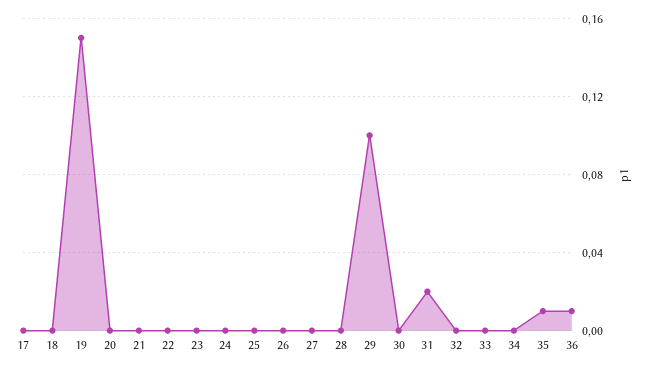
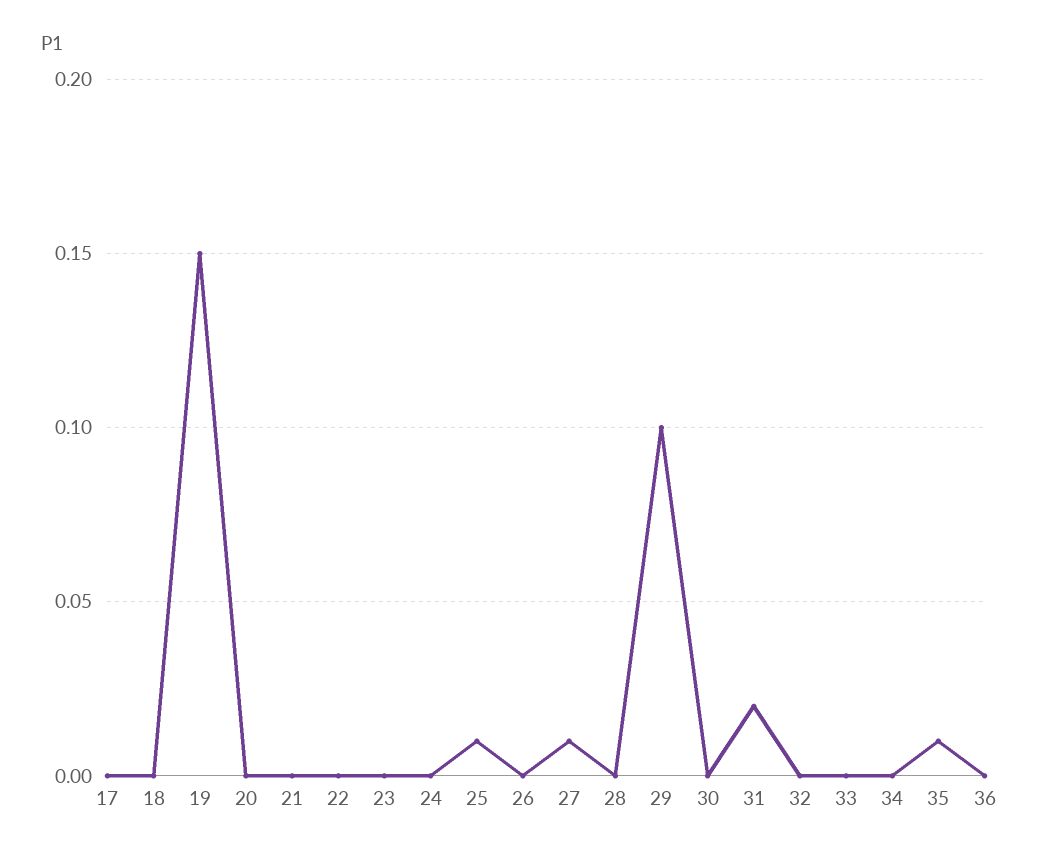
  {
    "17": 0,
    "18": 0,
    "19": 0.15,
    "20": 0,
    "21": 0,
    "22": 0,
    "23": 0,
    "24": 0,
-   "25": 0,
+   "25": 0.01,
    "26": 0,
-   "27": 0,
+   "27": 0.01,
    "28": 0,
    "29": 0.1,
    "30": 0,
    "31": 0.02,
    "32": 0,
    "33": 0,
    "34": 0,
    "35": 0.01,
-   "36": 0.01
+   "36": 0
  }

